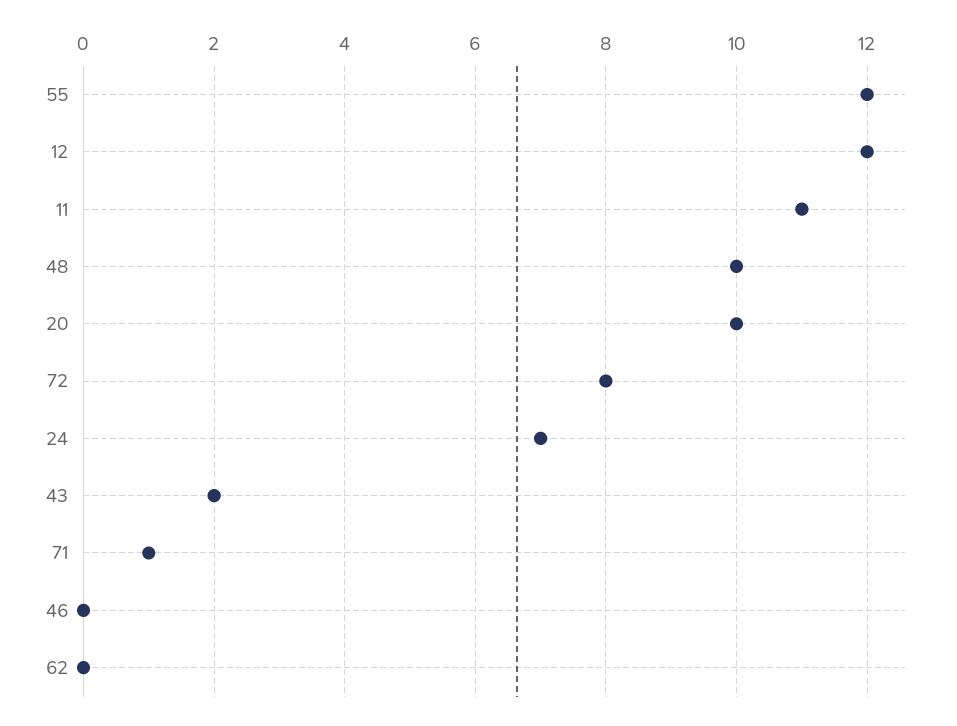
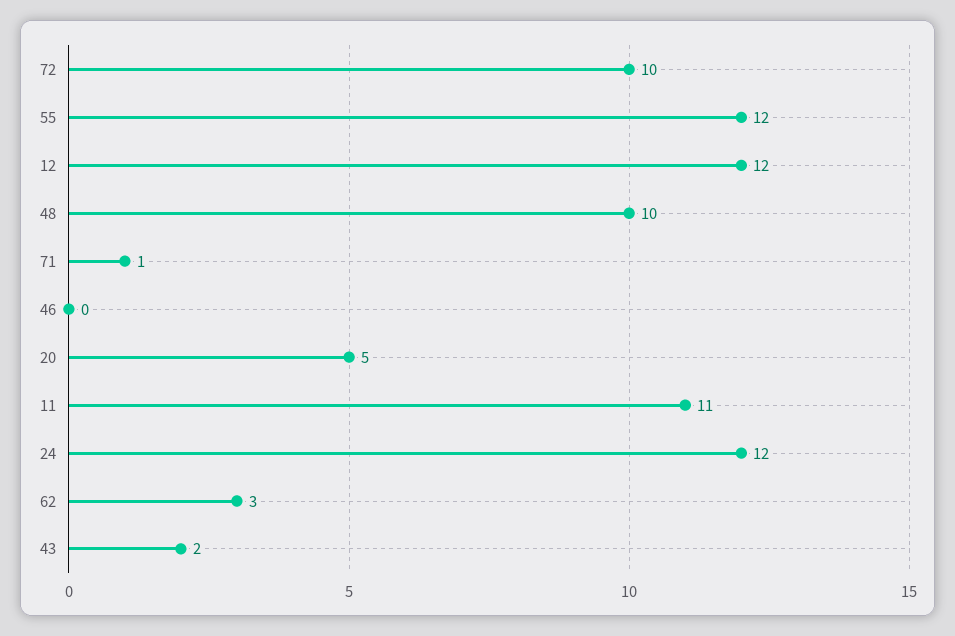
  {
    "55": 12,
    "12": 12,
    "11": 11,
    "48": 10,
-   "20": 10,
+   "20": 5,
-   "72": 8,
+   "72": 10,
-   "24": 7,
+   "24": 12,
    "43": 2,
    "71": 1,
    "46": 0,
-   "62": 0
+   "62": 3
  }

